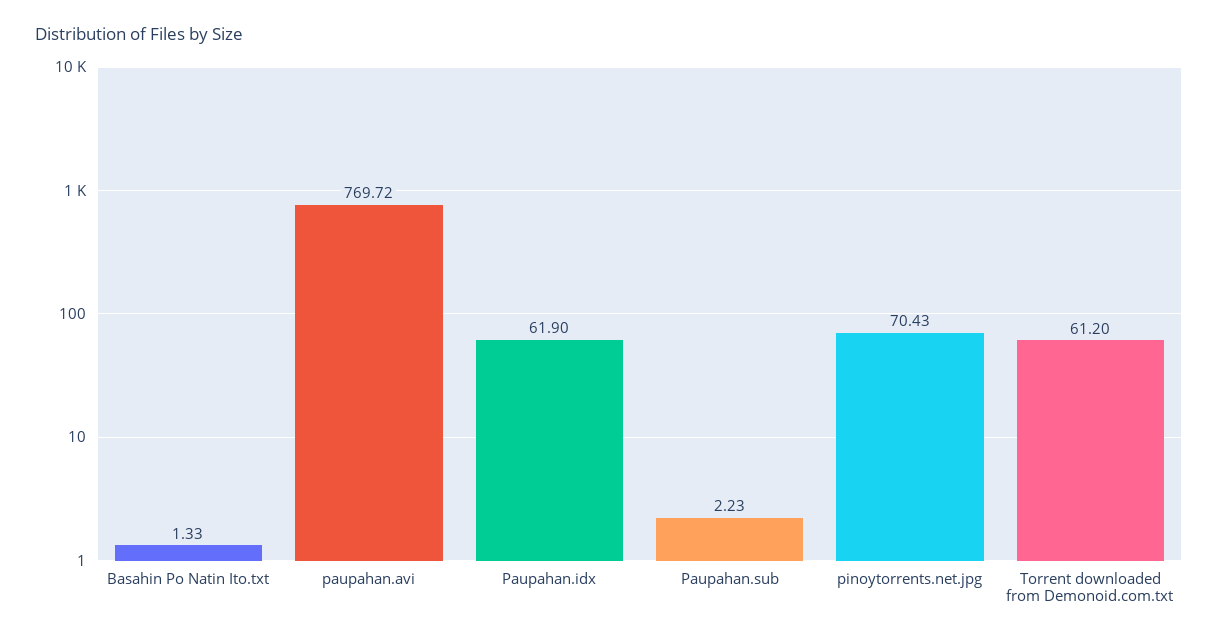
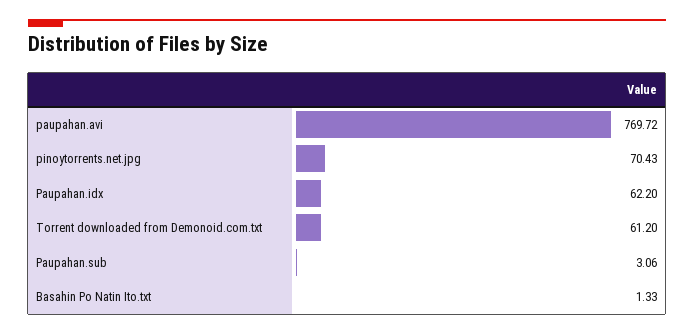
  {
    "Basahin Po Natin Ito.txt": 1.33,
    "paupahan.avi": 769.72,
-   "Paupahan.idx": 61.9,
+   "Paupahan.idx": 62.2,
-   "Paupahan.sub": 2.23,
+   "Paupahan.sub": 3.06,
    "pinoytorrents.net.jpg": 70.43,
    "Torrent downloaded from Demonoid.com.txt": 61.2
  }

